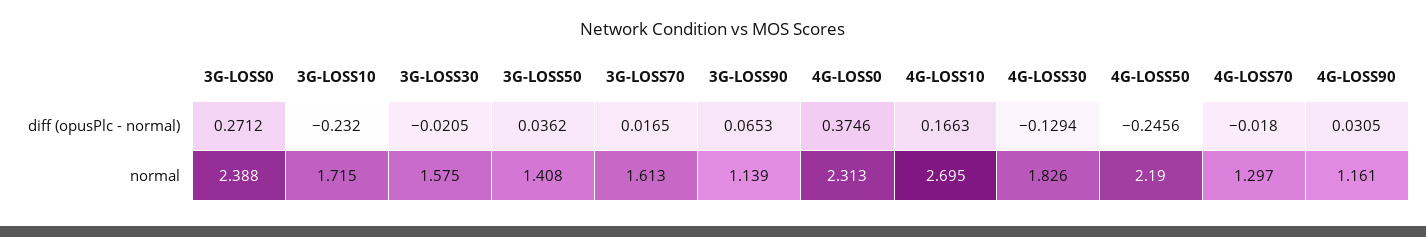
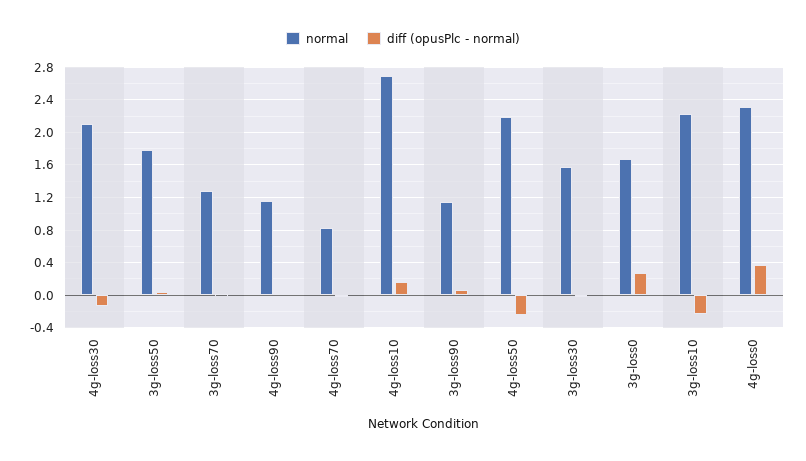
  {
    "diff (opusPlc - normal)": {
      "3G-LOSS0": 0.2712,
      "3G-LOSS10": -0.232,
      "3G-LOSS30": -0.0205,
      "3G-LOSS50": 0.0362,
      "3G-LOSS70": 0.0165,
      "3G-LOSS90": 0.0653,
      "4G-LOSS0": 0.3746,
      "4G-LOSS10": 0.1663,
      "4G-LOSS30": -0.1294,
      "4G-LOSS50": -0.2456,
      "4G-LOSS70": -0.018,
      "4G-LOSS90": 0.0305
    },
    "normal": {
-     "3G-LOSS0": 2.388,
+     "3G-LOSS0": 1.7,
-     "3G-LOSS10": 1.715,
+     "3G-LOSS10": 2.2,
      "3G-LOSS30": 1.575,
-     "3G-LOSS50": 1.408,
+     "3G-LOSS50": 1.8,
-     "3G-LOSS70": 1.613,
+     "3G-LOSS70": 1.3,
      "3G-LOSS90": 1.139,
      "4G-LOSS0": 2.313,
      "4G-LOSS10": 2.695,
-     "4G-LOSS30": 1.826,
+     "4G-LOSS30": 2.1,
      "4G-LOSS50": 2.19,
-     "4G-LOSS70": 1.297,
+     "4G-LOSS70": 0.8,
      "4G-LOSS90": 1.161
    }
  }

